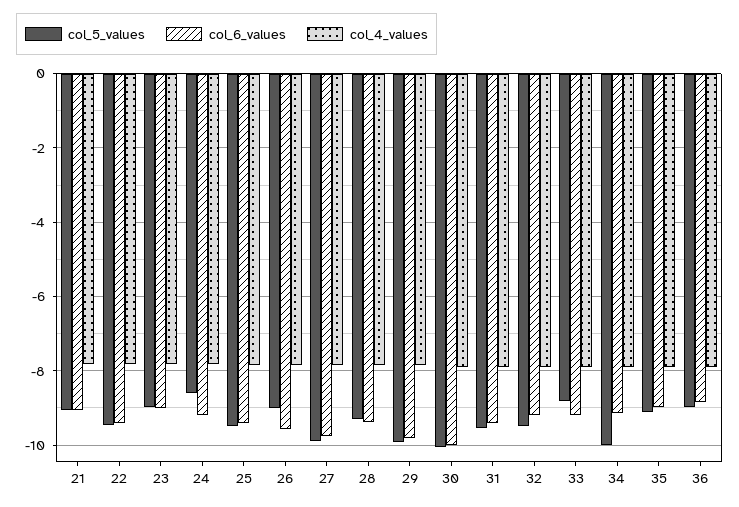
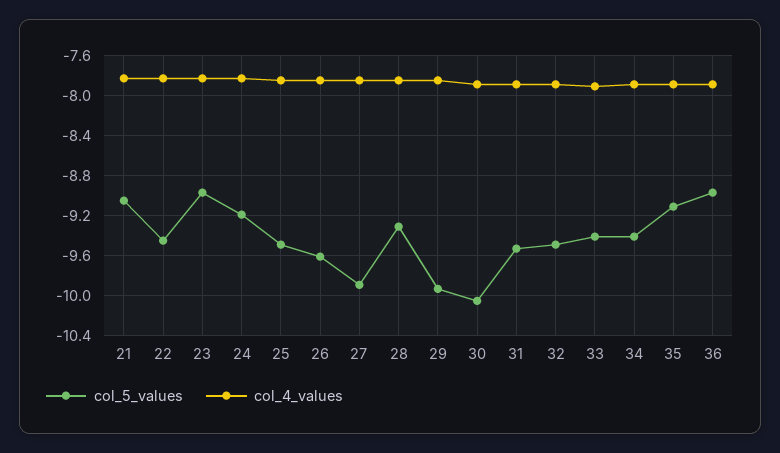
  {
    "col_5_values": {
      "21": -9.1,
      "22": -9.5,
      "23": -9,
-     "24": -8.6,
+     "24": -9.2,
      "25": -9.5,
-     "26": -9,
+     "26": -9.6,
      "27": -9.9,
      "28": -9.3,
      "29": -9.9,
      "30": -10.1,
      "31": -9.5,
      "32": -9.5,
-     "33": -8.8,
+     "33": -9.4,
-     "34": -10,
+     "34": -9.4,
      "35": -9.1,
      "36": -9
    },
-   "col_6_values": {
-     "21": -9,
-     "22": -9.4,
-     "23": -9,
-     "24": -9.2,
-     "25": -9.4,
-     "26": -9.6,
-     "27": -9.8,
-     "28": -9.4,
-     "29": -9.8,
-     "30": -10,
-     "31": -9.4,
-     "32": -9.2,
-     "33": -9.2,
-     "34": -9.2,
-     "35": -9,
-     "36": -8.8
-   },
    "col_4_values": {
      "21": -7.8,
      "22": -7.8,
      "23": -7.8,
      "24": -7.8,
      "25": -7.9,
      "26": -7.9,
      "27": -7.9,
      "28": -7.9,
      "29": -7.9,
      "30": -7.9,
      "31": -7.9,
      "32": -7.9,
      "33": -7.9,
      "34": -7.9,
      "35": -7.9,
      "36": -7.9
    }
  }

